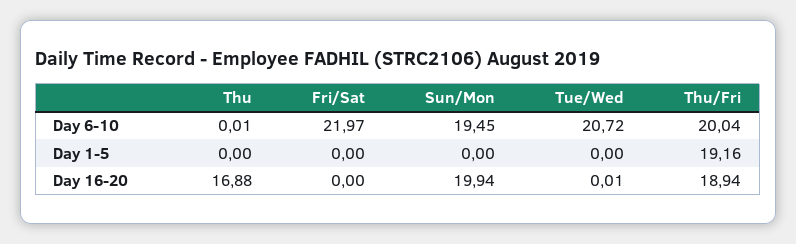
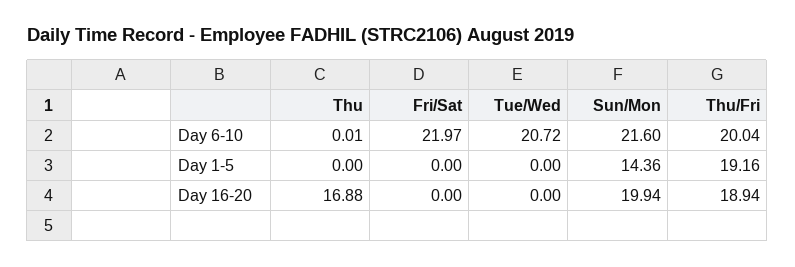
  {
    "Thu": {
      "Day 6-10": 0.01,
      "Day 1-5": 0,
      "Day 16-20": 16.88
    },
    "Fri/Sat": {
      "Day 6-10": 21.97,
      "Day 1-5": 0,
      "Day 16-20": 0
    },
    "Sun/Mon": {
-     "Day 6-10": 19.45,
+     "Day 6-10": 21.6,
-     "Day 1-5": 0,
+     "Day 1-5": 14.36,
      "Day 16-20": 19.94
    },
    "Tue/Wed": {
      "Day 6-10": 20.72,
      "Day 1-5": 0,
-     "Day 16-20": 0.01
+     "Day 16-20": 0
    },
    "Thu/Fri": {
      "Day 6-10": 20.04,
      "Day 1-5": 19.16,
      "Day 16-20": 18.94
    }
  }

